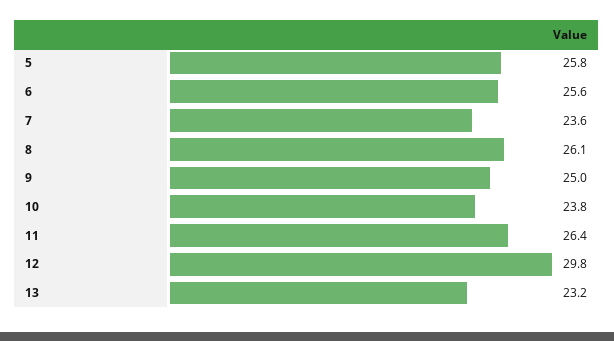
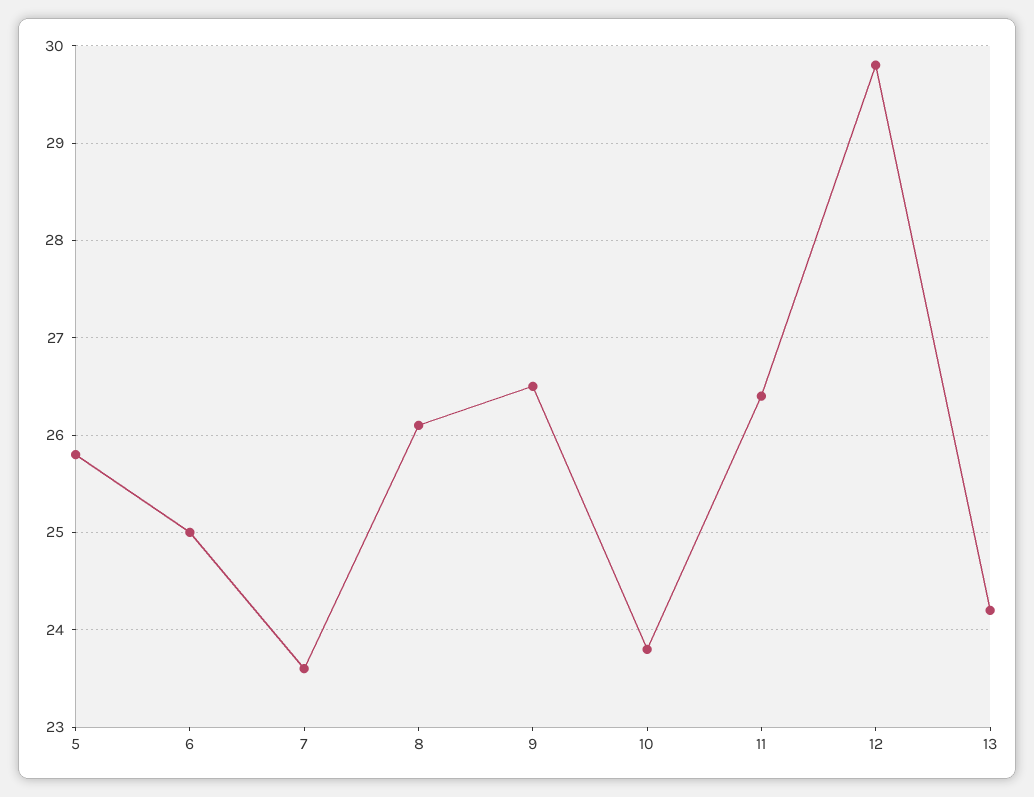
  {
    "5": 25.8,
-   "6": 25.6,
+   "6": 25,
    "7": 23.6,
    "8": 26.1,
-   "9": 25,
+   "9": 26.5,
    "10": 23.8,
    "11": 26.4,
    "12": 29.8,
-   "13": 23.2
+   "13": 24.2
  }

